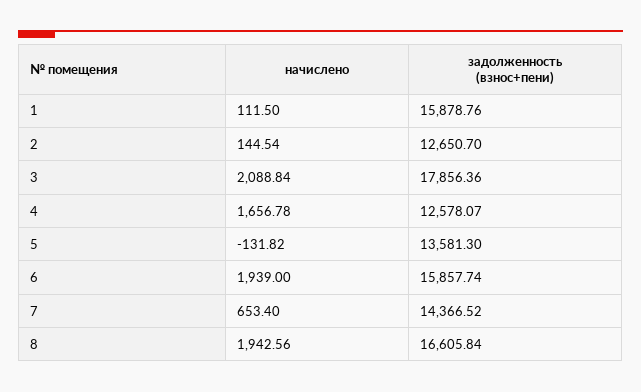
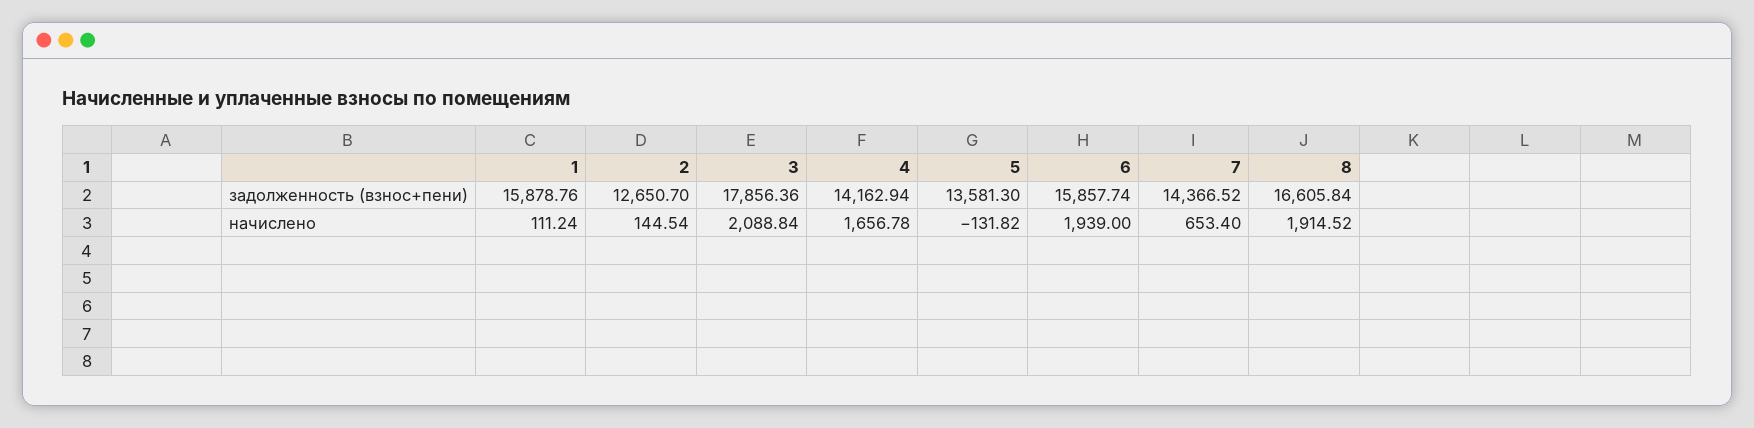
  {
    "начислено": {
-     "1": 111.5,
+     "1": 111.24,
      "2": 144.54,
      "3": 2088.84,
      "4": 1656.78,
      "5": -131.82,
      "6": 1939,
      "7": 653.4,
-     "8": 1942.56
+     "8": 1914.52
    },
    "задолженность (взнос+пени)": {
      "1": 15878.76,
      "2": 12650.7,
      "3": 17856.36,
-     "4": 12578.07,
+     "4": 14162.94,
      "5": 13581.3,
      "6": 15857.74,
      "7": 14366.52,
      "8": 16605.84
    }
  }

